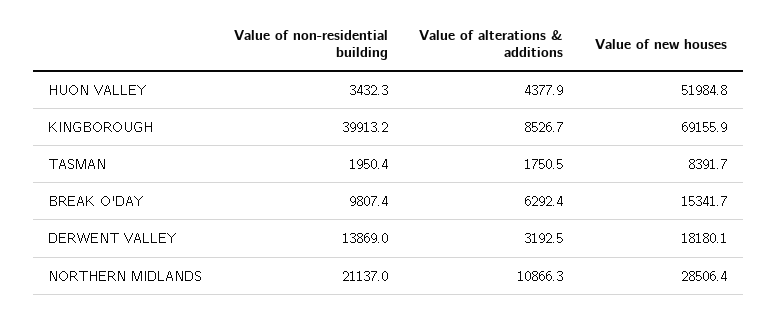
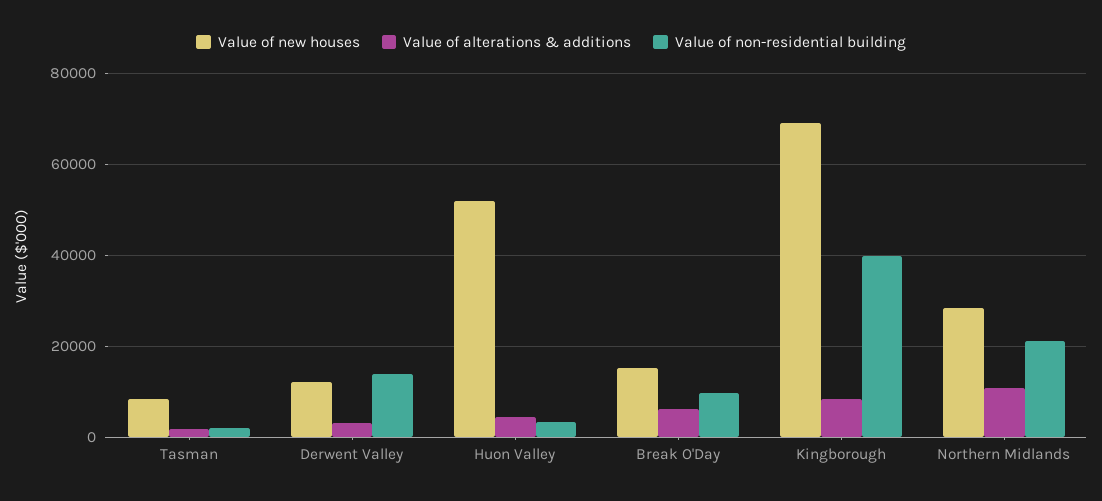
  {
    "Value of non-residential building": {
      "HUON VALLEY": 3432.3,
      "KINGBOROUGH": 39913.2,
      "TASMAN": 1950.4,
      "BREAK O'DAY": 9807.4,
      "DERWENT VALLEY": 13869,
      "NORTHERN MIDLANDS": 21137
    },
    "Value of alterations & additions": {
      "HUON VALLEY": 4377.9,
      "KINGBOROUGH": 8526.7,
      "TASMAN": 1750.5,
      "BREAK O'DAY": 6292.4,
      "DERWENT VALLEY": 3192.5,
      "NORTHERN MIDLANDS": 10866.3
    },
    "Value of new houses": {
      "HUON VALLEY": 51984.8,
      "KINGBOROUGH": 69155.9,
      "TASMAN": 8391.7,
      "BREAK O'DAY": 15341.7,
-     "DERWENT VALLEY": 18180.1,
+     "DERWENT VALLEY": 12000,
      "NORTHERN MIDLANDS": 28506.4
    }
  }

